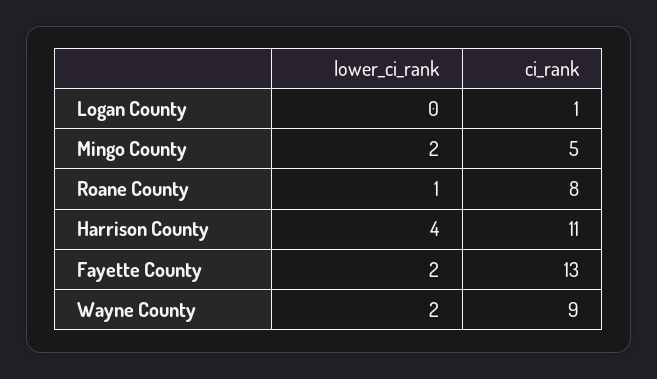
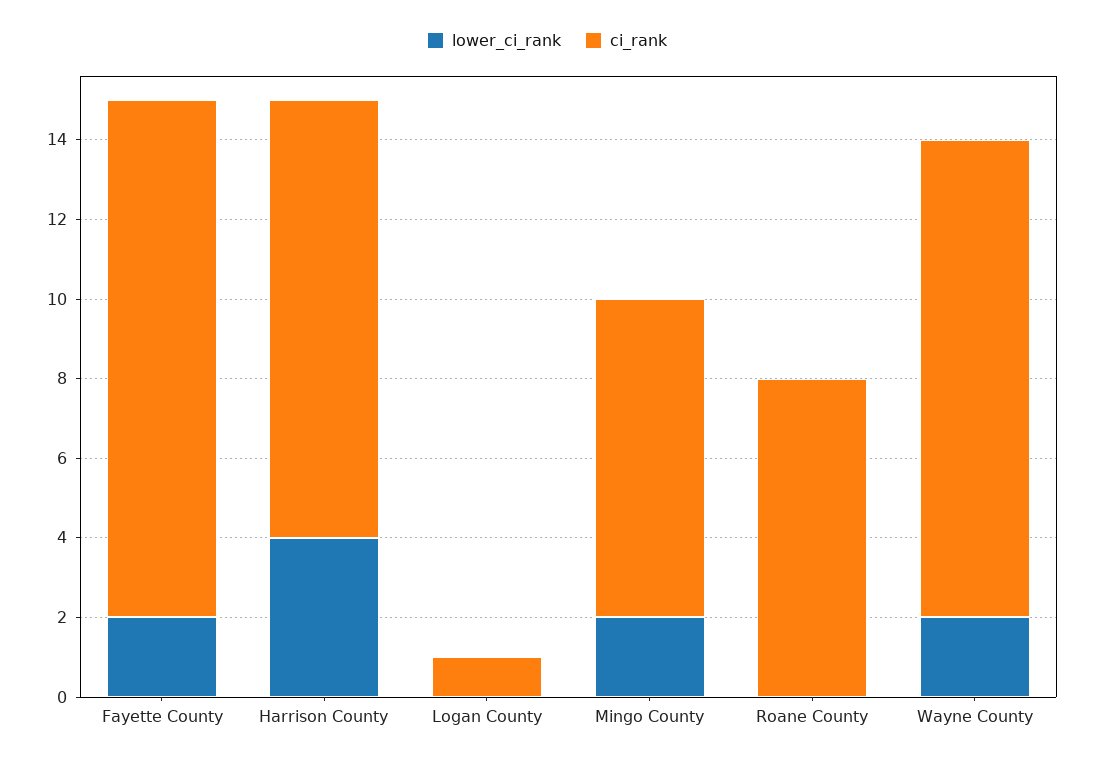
  {
    "lower_ci_rank": {
      "Logan County": 0,
      "Mingo County": 2,
-     "Roane County": 1,
+     "Roane County": 0,
      "Harrison County": 4,
      "Fayette County": 2,
      "Wayne County": 2
    },
    "ci_rank": {
      "Logan County": 1,
-     "Mingo County": 5,
+     "Mingo County": 8,
      "Roane County": 8,
      "Harrison County": 11,
      "Fayette County": 13,
-     "Wayne County": 9
+     "Wayne County": 12
    }
  }

